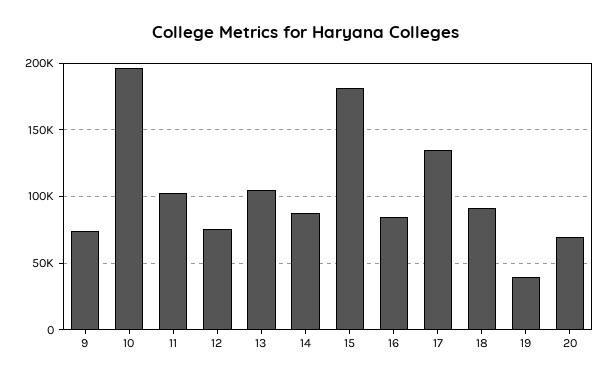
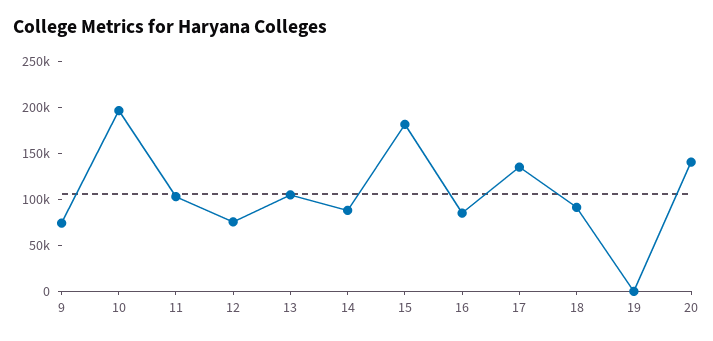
  {
    "9": 75000,
    "10": 195000,
    "11": 105000,
    "12": 75000,
    "13": 105000,
    "14": 90000,
    "15": 180000,
    "16": 85000,
    "17": 135000,
    "18": 90000,
-   "19": 40000,
+   "19": 0,
-   "20": 70000
+   "20": 140000
  }

